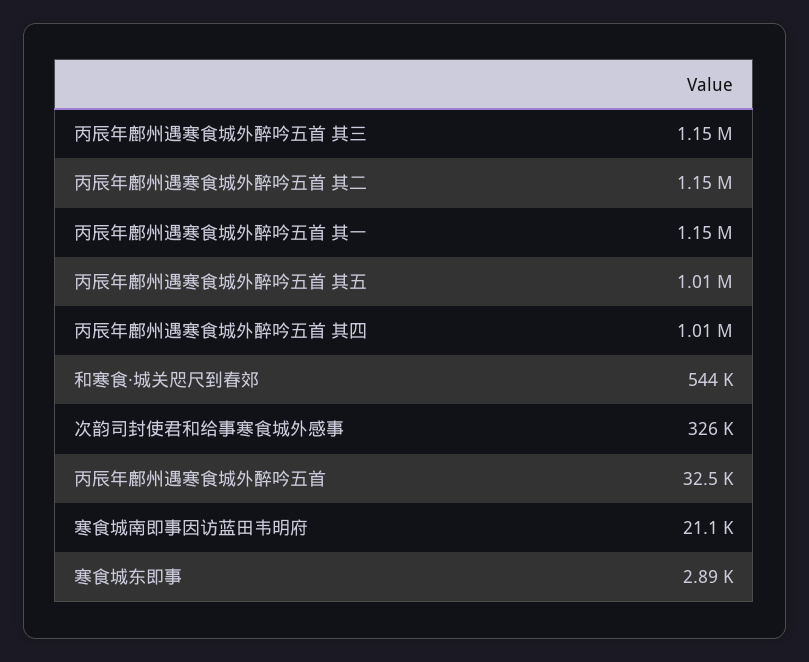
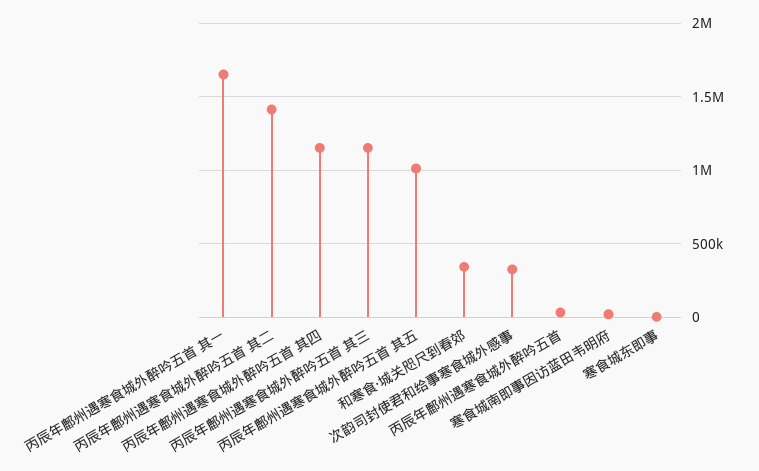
  {
    "丙辰年鄜州遇寒食城外醉吟五首 其三": 1150000,
-   "丙辰年鄜州遇寒食城外醉吟五首 其二": 1150000,
+   "丙辰年鄜州遇寒食城外醉吟五首 其二": 1400000,
-   "丙辰年鄜州遇寒食城外醉吟五首 其一": 1150000,
+   "丙辰年鄜州遇寒食城外醉吟五首 其一": 1650000,
    "丙辰年鄜州遇寒食城外醉吟五首 其五": 1010000,
-   "丙辰年鄜州遇寒食城外醉吟五首 其四": 1010000,
+   "丙辰年鄜州遇寒食城外醉吟五首 其四": 1150000,
-   "和寒食·城关咫尺到春郊": 544000,
+   "和寒食·城关咫尺到春郊": 350000,
    "次韵司封使君和给事寒食城外感事": 326000,
    "丙辰年鄜州遇寒食城外醉吟五首": 32500,
    "寒食城南即事因访蓝田韦明府": 21100,
    "寒食城东即事": 2890
  }

